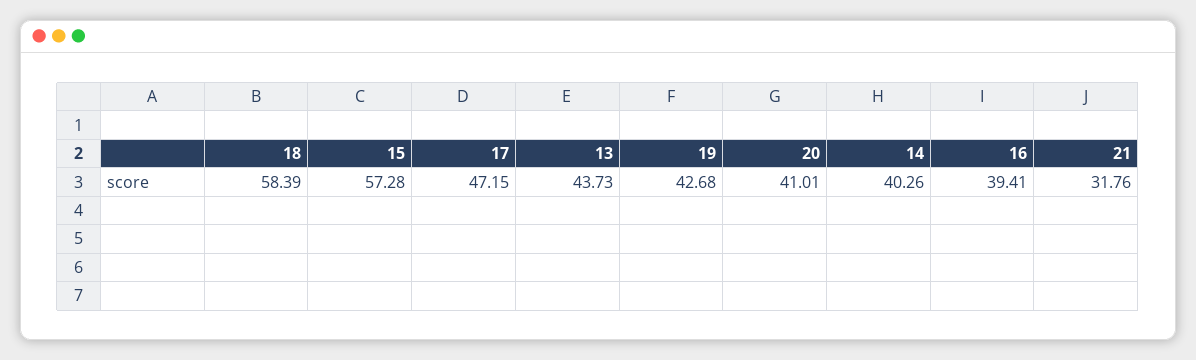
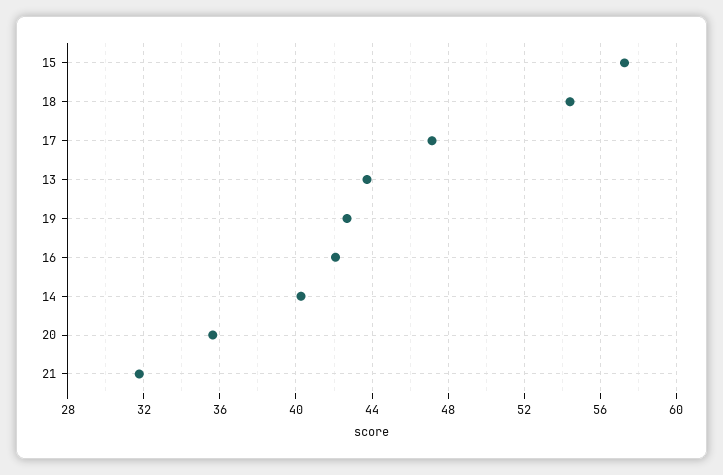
  {
-   "18": 58.39,
+   "18": 54.5,
    "15": 57.28,
    "17": 47.15,
    "13": 43.73,
    "19": 42.68,
-   "20": 41.01,
+   "20": 35.5,
    "14": 40.26,
-   "16": 39.41,
+   "16": 42,
    "21": 31.76
  }

